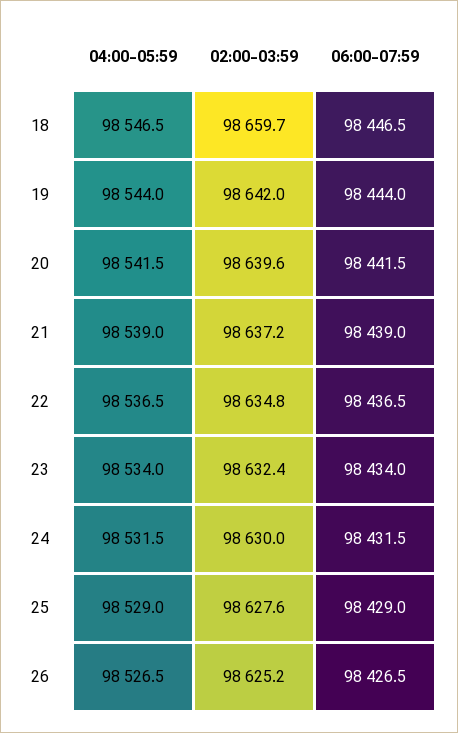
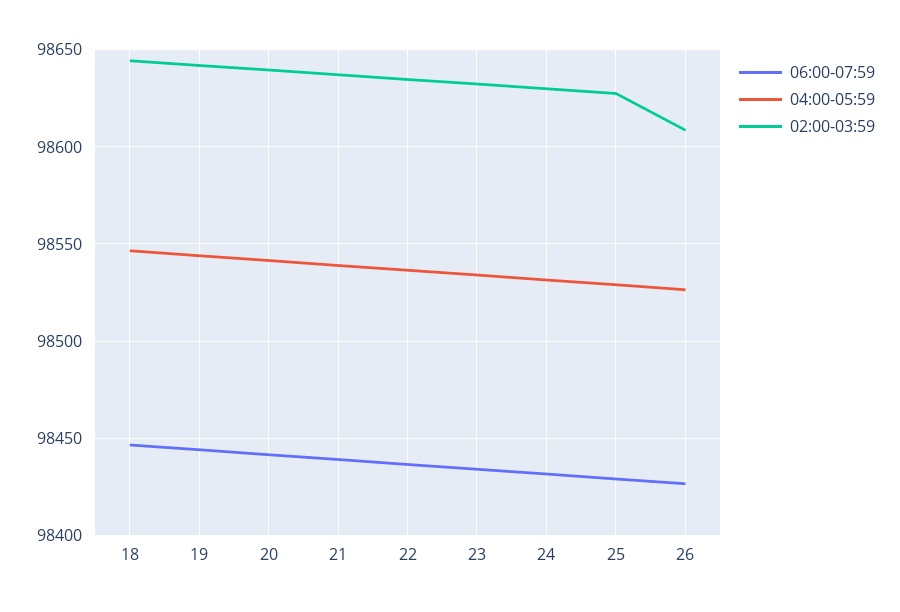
  {
    "04:00-05:59": {
      "18": 98546.5,
      "19": 98544,
      "20": 98541.5,
      "21": 98539,
      "22": 98536.5,
      "23": 98534,
      "24": 98531.5,
      "25": 98529,
      "26": 98526.5
    },
    "02:00-03:59": {
-     "18": 98659.7,
+     "18": 98645,
      "19": 98642,
      "20": 98639.6,
      "21": 98637.2,
      "22": 98634.8,
      "23": 98632.4,
      "24": 98630,
      "25": 98627.6,
-     "26": 98625.2
+     "26": 98610
    },
    "06:00-07:59": {
      "18": 98446.5,
      "19": 98444,
      "20": 98441.5,
      "21": 98439,
      "22": 98436.5,
      "23": 98434,
      "24": 98431.5,
      "25": 98429,
      "26": 98426.5
    }
  }

